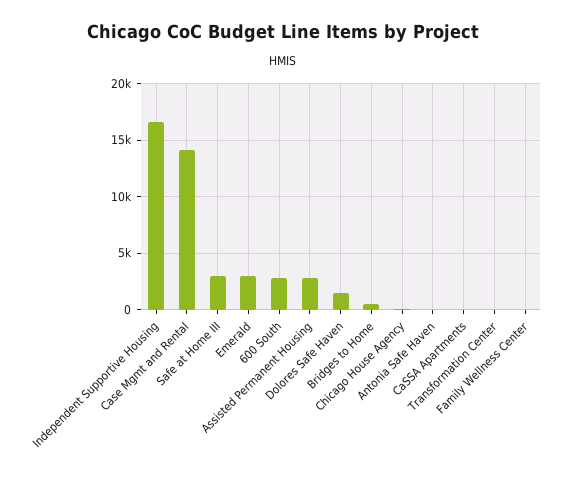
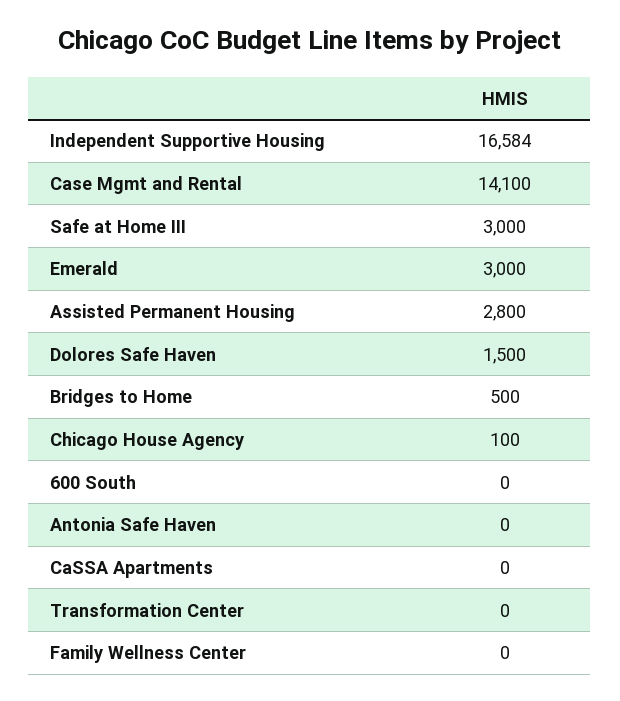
  {
    "Independent Supportive Housing": 16584,
    "Case Mgmt and Rental": 14100,
    "Safe at Home III": 3000,
    "Emerald": 3000,
-   "600 South": 3000,
+   "600 South": 0,
    "Assisted Permanent Housing": 2800,
    "Dolores Safe Haven": 1500,
    "Bridges to Home": 500,
    "Chicago House Agency": 100,
    "Antonia Safe Haven": 0,
    "CaSSA Apartments": 0,
    "Transformation Center": 0,
    "Family Wellness Center": 0
  }

